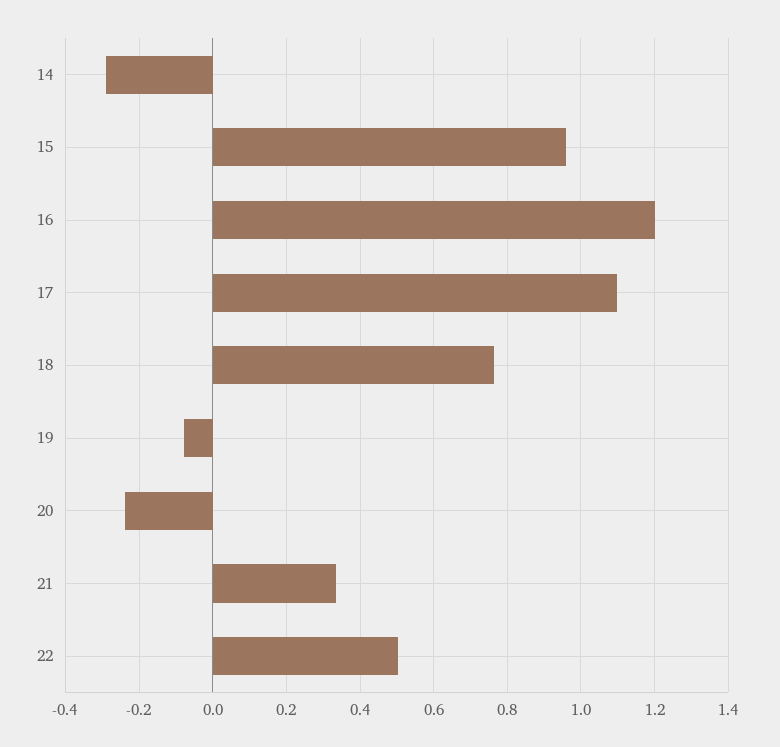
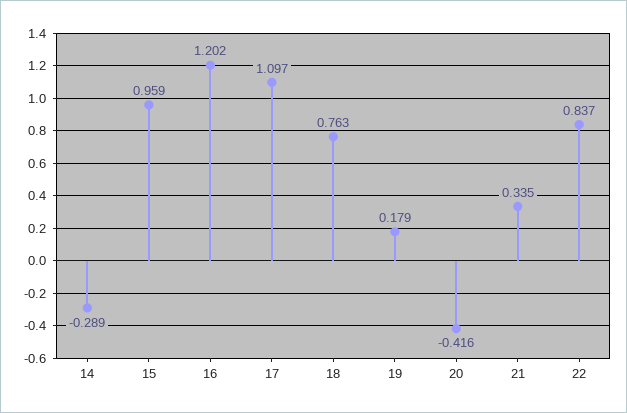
  {
    "14": -0.289,
    "15": 0.959,
    "16": 1.202,
    "17": 1.097,
    "18": 0.763,
-   "19": -0.08,
+   "19": 0.179,
-   "20": -0.24,
+   "20": -0.416,
    "21": 0.335,
-   "22": 0.5
+   "22": 0.837
  }

